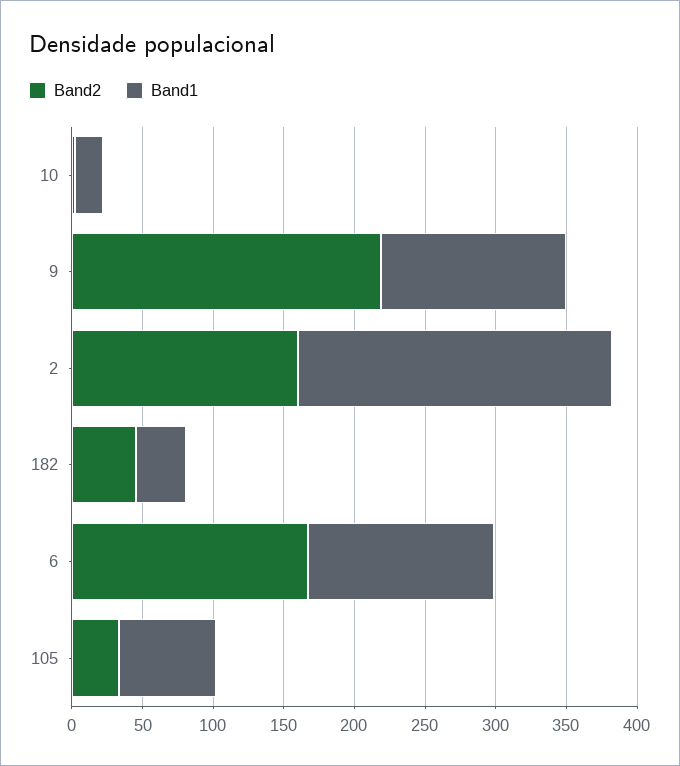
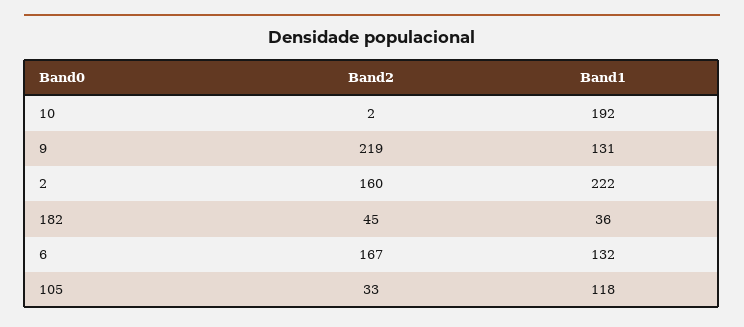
  {
    "Band2": {
      "10": 2,
      "9": 219,
      "2": 160,
      "182": 45,
      "6": 167,
      "105": 33
    },
    "Band1": {
-     "10": 20,
+     "10": 192,
      "9": 131,
      "2": 222,
      "182": 36,
      "6": 132,
-     "105": 70
+     "105": 118
    }
  }

